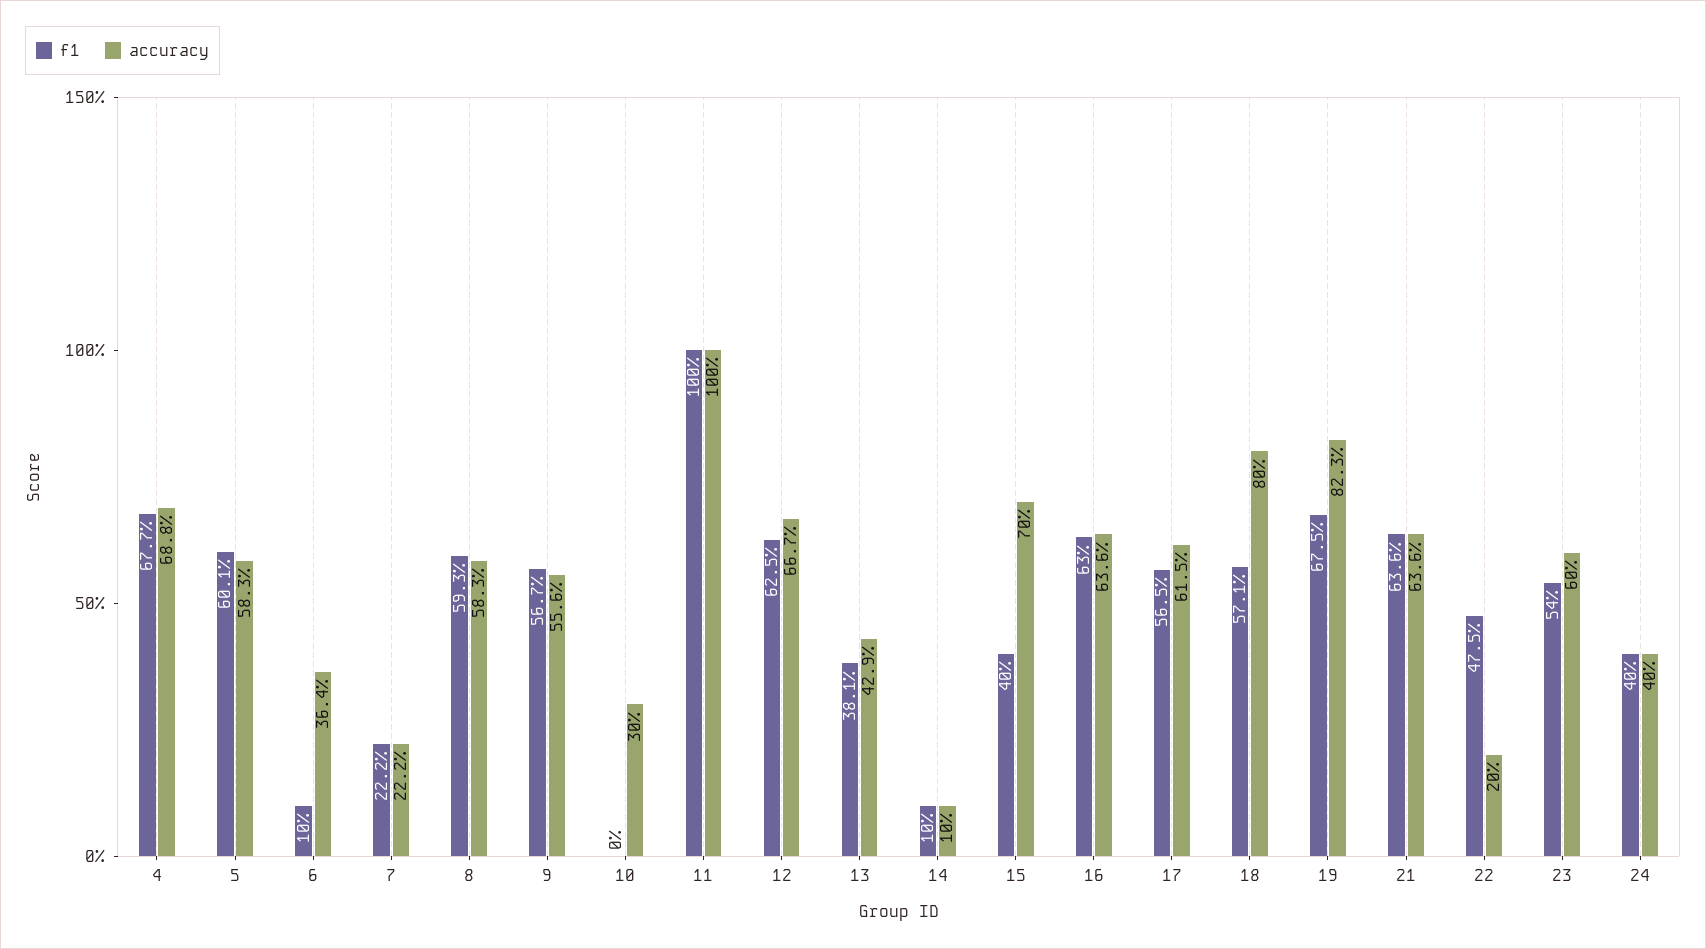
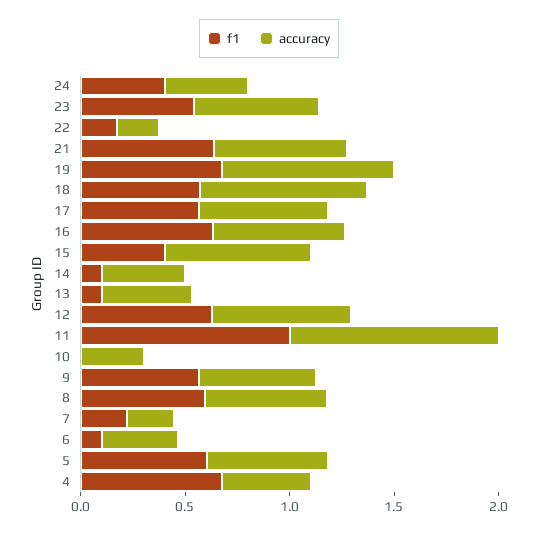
  {
    "f1": {
      "4": 0.677,
      "5": 0.601,
      "6": 0.1,
      "7": 0.222,
      "8": 0.593,
      "9": 0.567,
      "10": 0,
      "11": 1,
      "12": 0.625,
-     "13": 0.381,
+     "13": 0.1,
      "14": 0.1,
      "15": 0.4,
      "16": 0.63,
      "17": 0.565,
      "18": 0.571,
      "19": 0.675,
      "21": 0.636,
-     "22": 0.475,
+     "22": 0.2,
      "23": 0.54,
      "24": 0.4
    },
    "accuracy": {
-     "4": 0.688,
+     "4": 0.4,
      "5": 0.583,
      "6": 0.364,
      "7": 0.222,
      "8": 0.583,
      "9": 0.556,
      "10": 0.3,
      "11": 1,
      "12": 0.667,
      "13": 0.429,
-     "14": 0.1,
+     "14": 0.4,
      "15": 0.7,
      "16": 0.636,
      "17": 0.615,
      "18": 0.8,
      "19": 0.823,
      "21": 0.636,
      "22": 0.2,
      "23": 0.6,
      "24": 0.4
    }
  }

